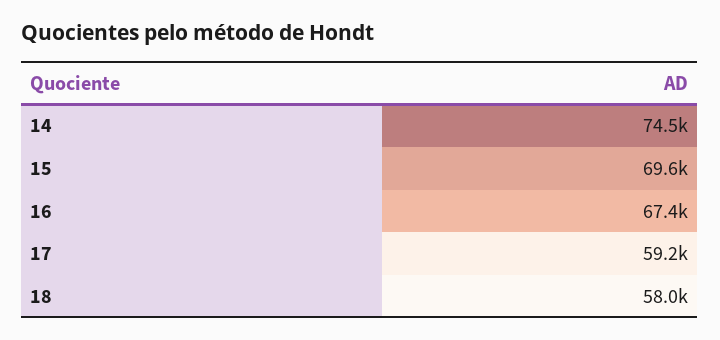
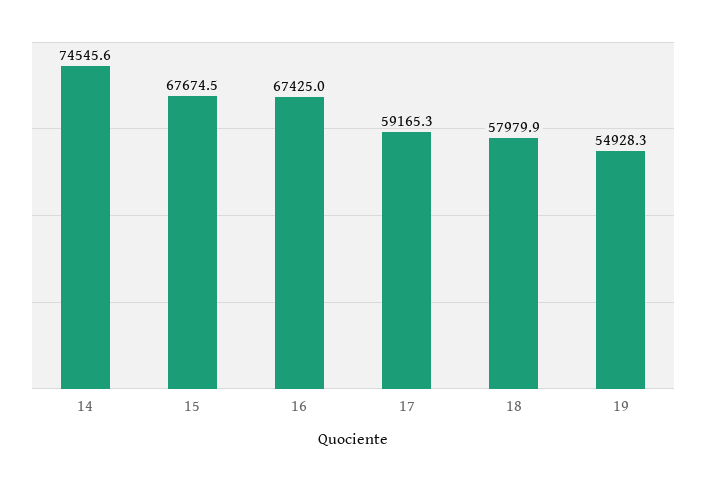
  {
    "14": 74545.6,
-   "15": 69600,
+   "15": 67674.5,
    "16": 67425,
    "17": 59165.3,
-   "18": 57979.9
+   "18": 57979.9,
+   "19": 54928.3
  }

